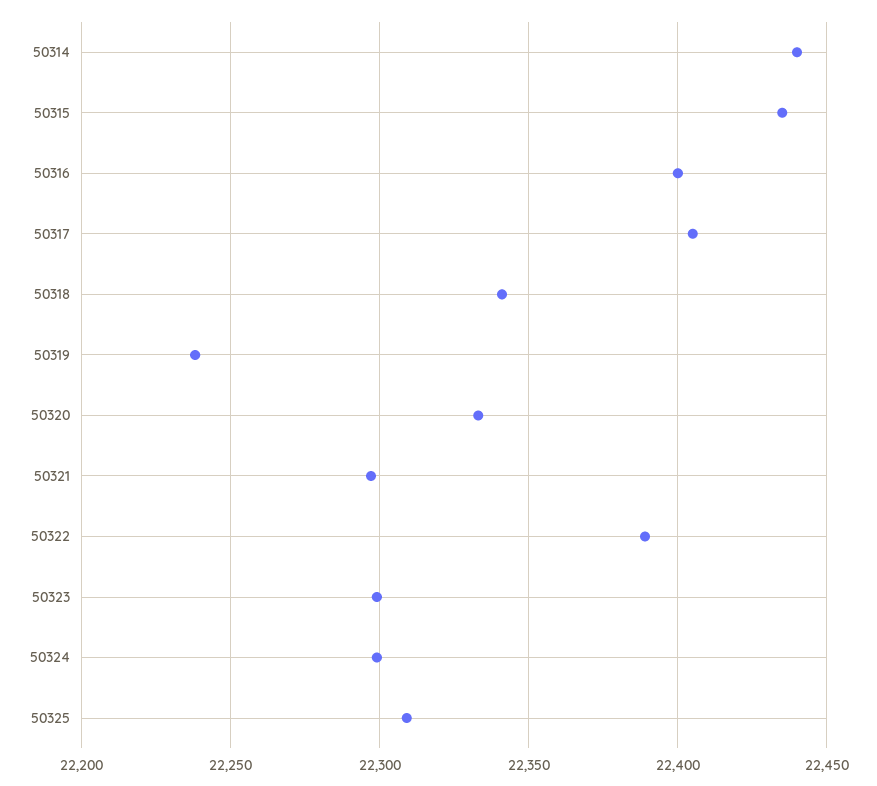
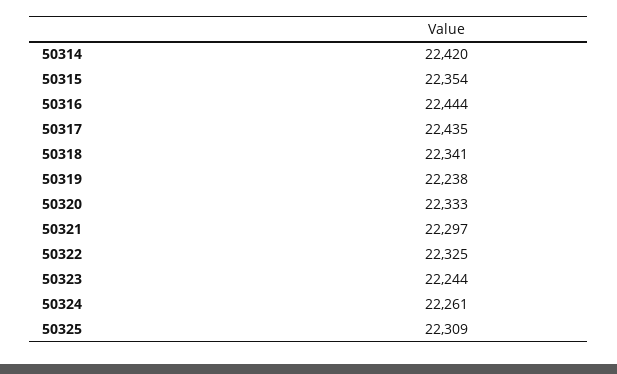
  {
-   "50314": 22440,
+   "50314": 22420,
-   "50315": 22435,
+   "50315": 22354,
-   "50316": 22400,
+   "50316": 22444,
-   "50317": 22405,
+   "50317": 22435,
    "50318": 22341,
    "50319": 22238,
    "50320": 22333,
    "50321": 22297,
-   "50322": 22390,
+   "50322": 22325,
-   "50323": 22300,
+   "50323": 22244,
-   "50324": 22300,
+   "50324": 22261,
    "50325": 22309
  }

